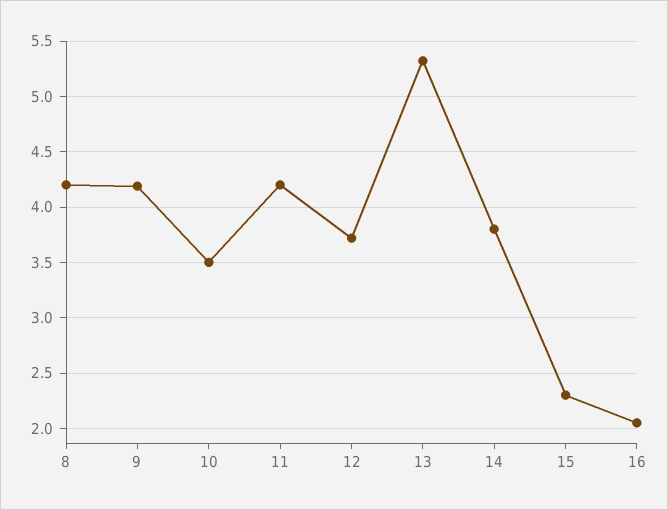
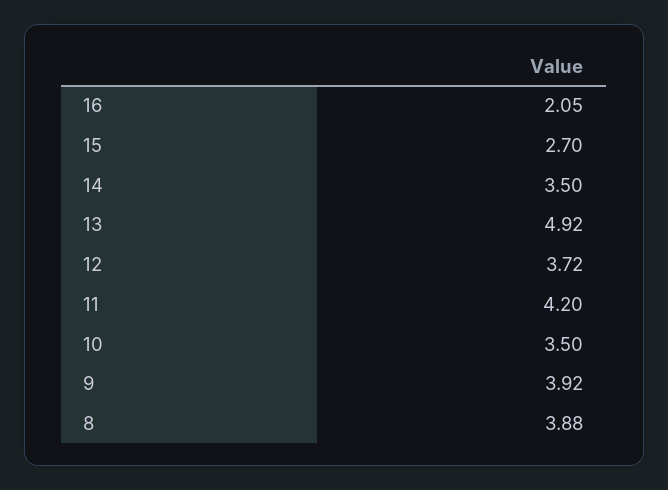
  {
-   "8": 4.2,
+   "8": 3.88,
-   "9": 4.2,
+   "9": 3.92,
    "10": 3.5,
    "11": 4.2,
    "12": 3.72,
-   "13": 5.3,
+   "13": 4.92,
-   "14": 3.8,
+   "14": 3.5,
-   "15": 2.3,
+   "15": 2.7,
    "16": 2.05
  }

